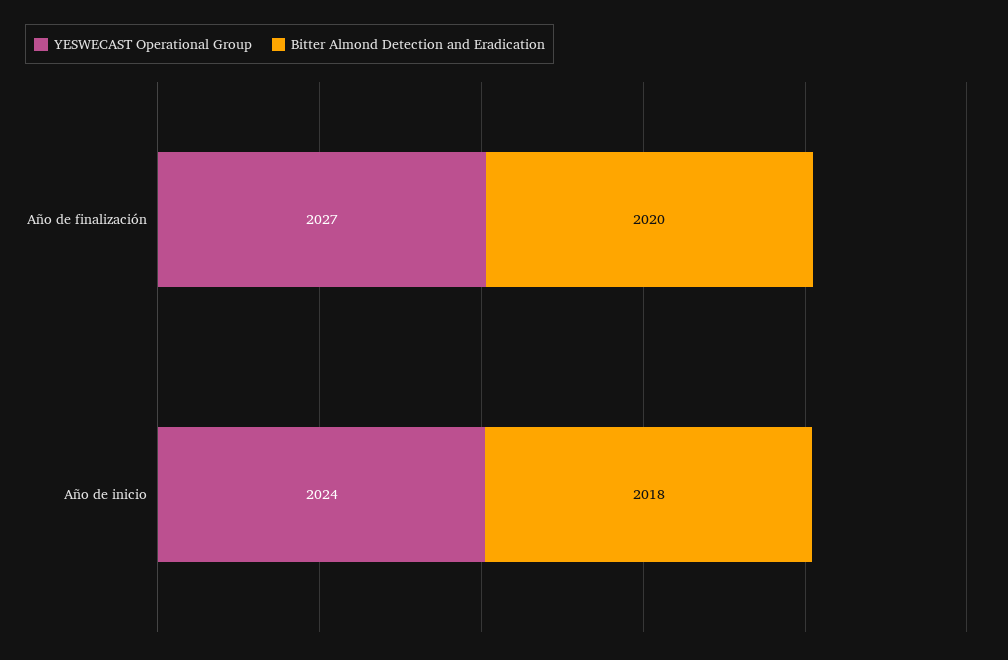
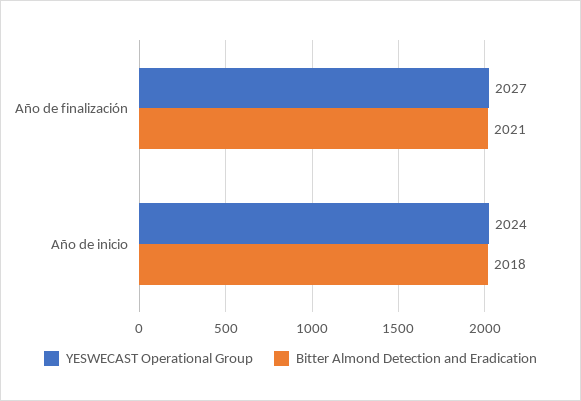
  {
    "YESWECAST Operational Group": {
      "Año de finalización": 2027,
      "Año de inicio": 2024
    },
    "Bitter Almond Detection and Eradication": {
-     "Año de finalización": 2020,
+     "Año de finalización": 2021,
      "Año de inicio": 2018
    }
  }

